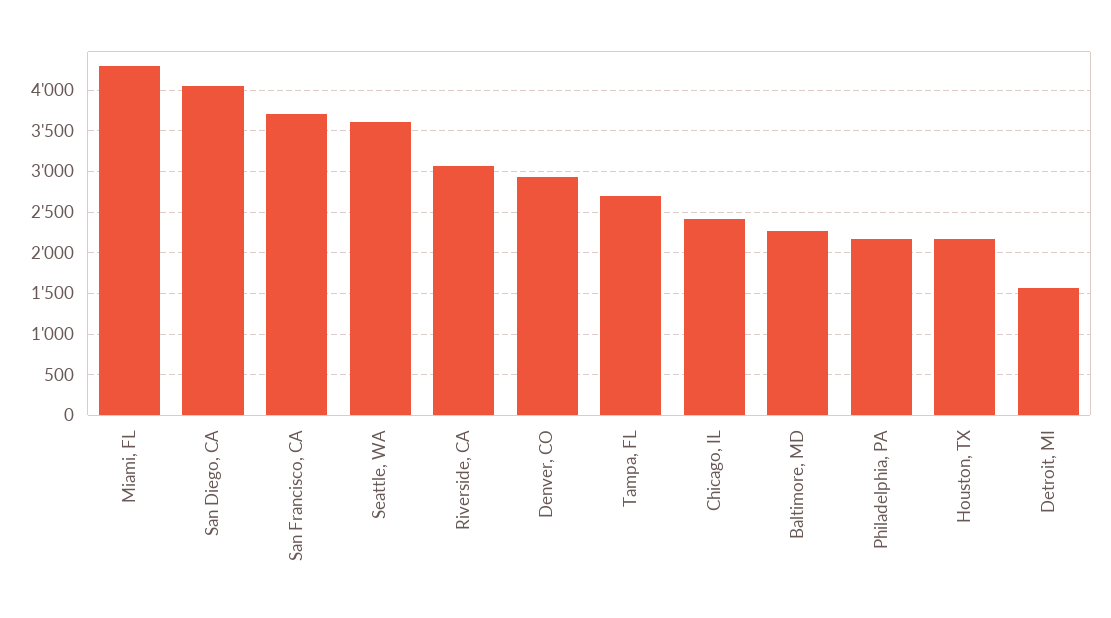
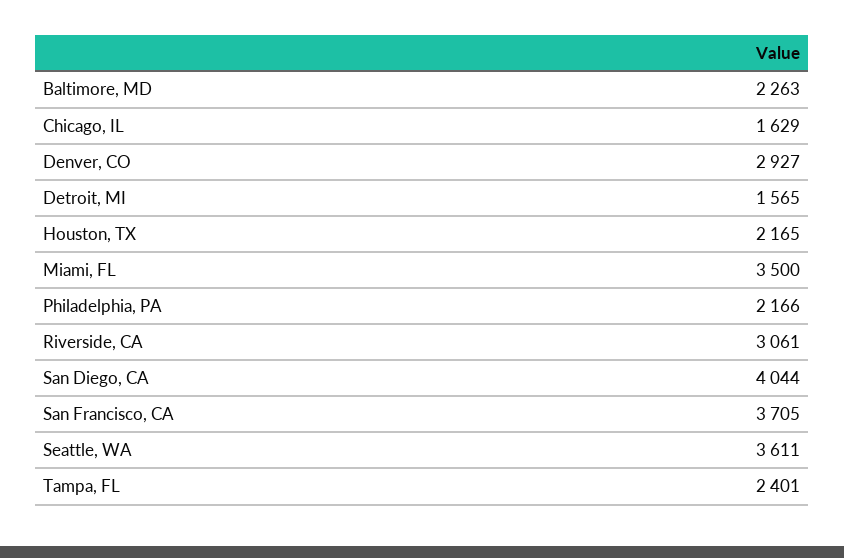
  {
-   "Miami, FL": 4300,
+   "Miami, FL": 3500,
    "San Diego, CA": 4044,
    "San Francisco, CA": 3705,
    "Seattle, WA": 3611,
    "Riverside, CA": 3061,
    "Denver, CO": 2927,
-   "Tampa, FL": 2700,
+   "Tampa, FL": 2401,
-   "Chicago, IL": 2400,
+   "Chicago, IL": 1629,
    "Baltimore, MD": 2263,
    "Philadelphia, PA": 2166,
    "Houston, TX": 2165,
    "Detroit, MI": 1565
  }

